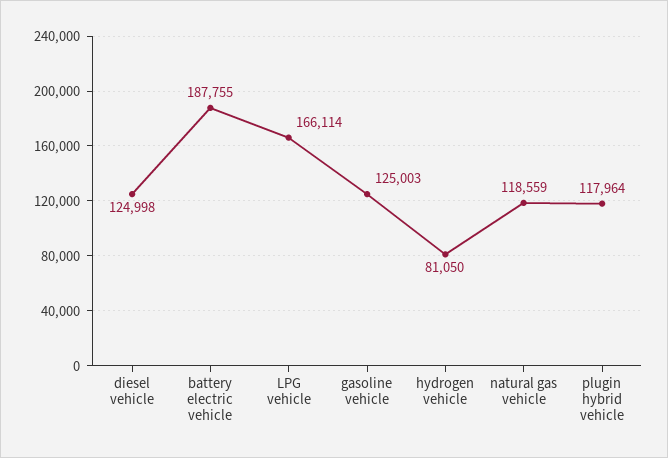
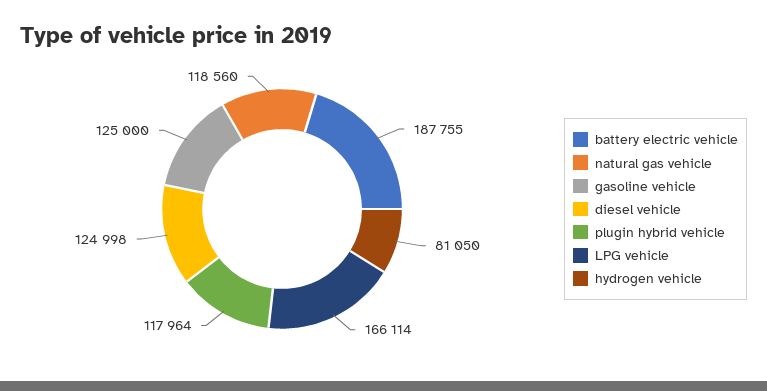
  {
    "diesel vehicle": 124998,
    "battery electric vehicle": 187755,
    "LPG vehicle": 166114,
-   "gasoline vehicle": 125003,
+   "gasoline vehicle": 125000,
    "hydrogen vehicle": 81050,
-   "natural gas vehicle": 118559,
+   "natural gas vehicle": 118560,
    "plugin hybrid vehicle": 117964
  }

